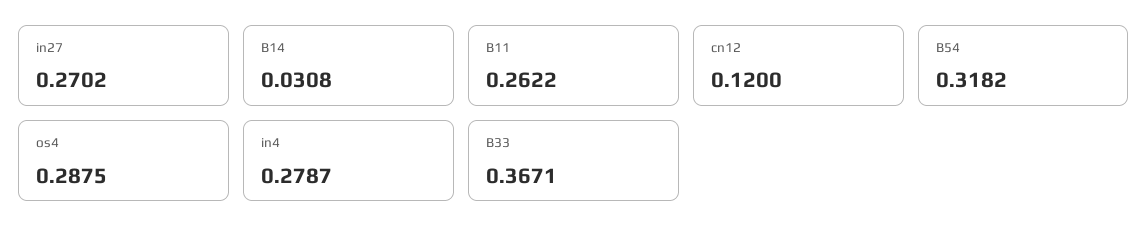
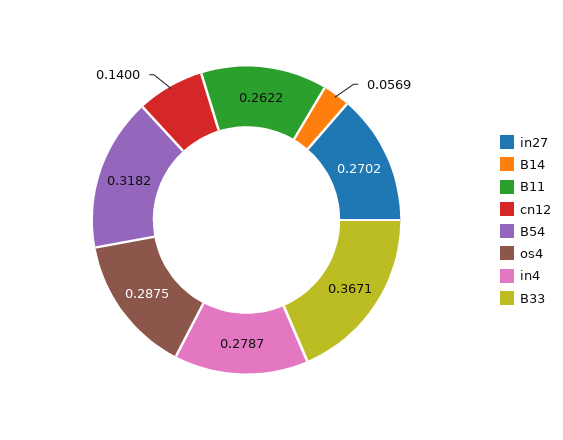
  {
    "in27": 0.2702,
-   "B14": 0.0308,
+   "B14": 0.0569,
    "B11": 0.2622,
-   "cn12": 0.12,
+   "cn12": 0.14,
    "B54": 0.3182,
    "os4": 0.2875,
    "in4": 0.2787,
    "B33": 0.3671
  }

